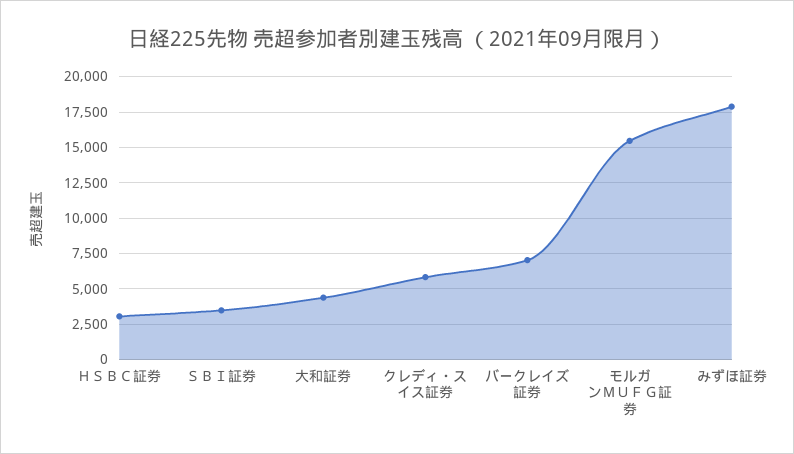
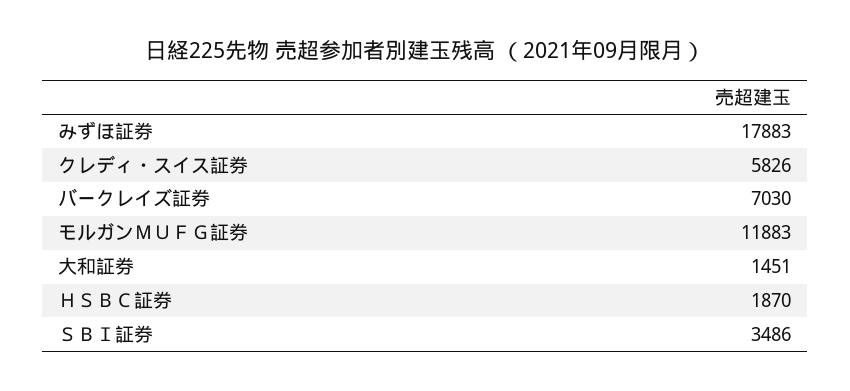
  {
-   "ＨＳＢＣ証券": 3000,
+   "ＨＳＢＣ証券": 1870,
    "ＳＢＩ証券": 3486,
-   "大和証券": 4500,
+   "大和証券": 1451,
    "クレディ・スイス証券": 5826,
    "バークレイズ証券": 7030,
-   "モルガンＭＵＦＧ証券": 15500,
+   "モルガンＭＵＦＧ証券": 11883,
    "みずほ証券": 17883
  }

